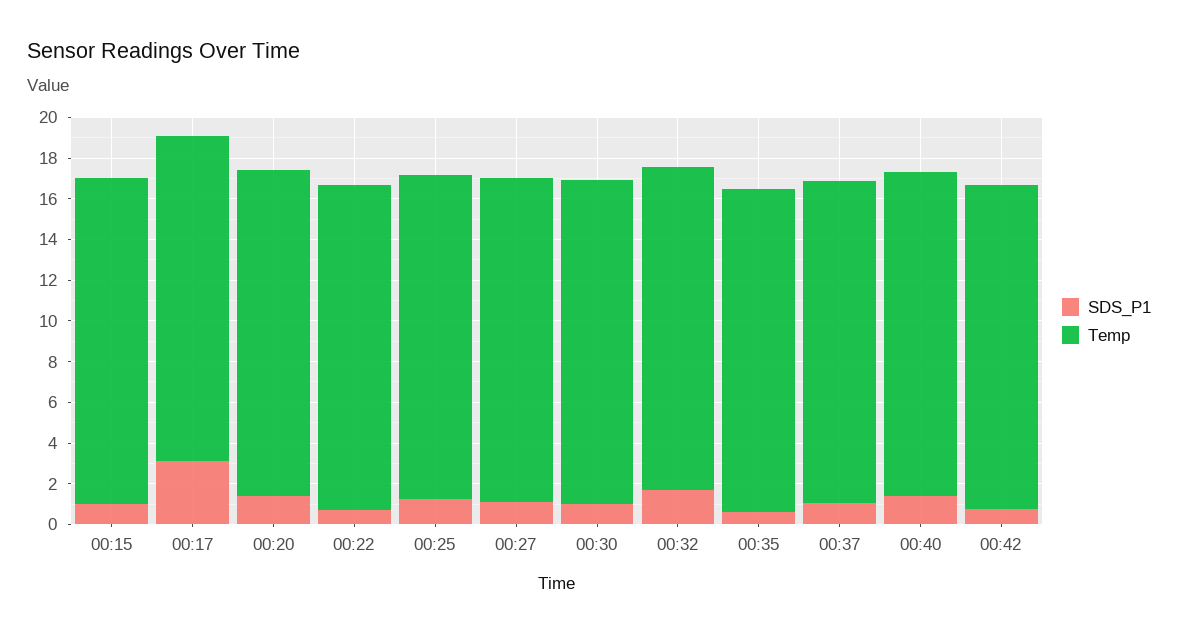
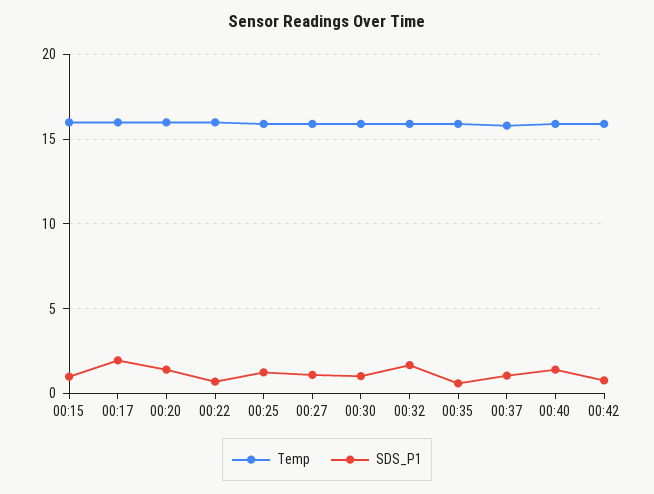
  {
    "SDS_P1": {
      "00:15": 1,
-     "00:17": 3,
+     "00:17": 2,
      "00:20": 1.5,
      "00:22": 0.5,
      "00:25": 1.5,
      "00:27": 1,
      "00:30": 1,
      "00:32": 1.5,
      "00:35": 0.5,
      "00:37": 1,
      "00:40": 1.5,
      "00:42": 1
    },
    "Temp": {
      "00:15": 16,
      "00:17": 16,
      "00:20": 16,
      "00:22": 16,
      "00:25": 16,
      "00:27": 16,
      "00:30": 16,
      "00:32": 16,
      "00:35": 16,
      "00:37": 16,
      "00:40": 16,
      "00:42": 16
    }
  }

